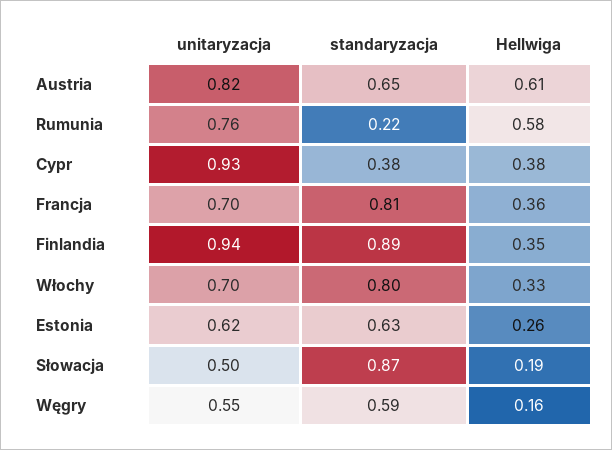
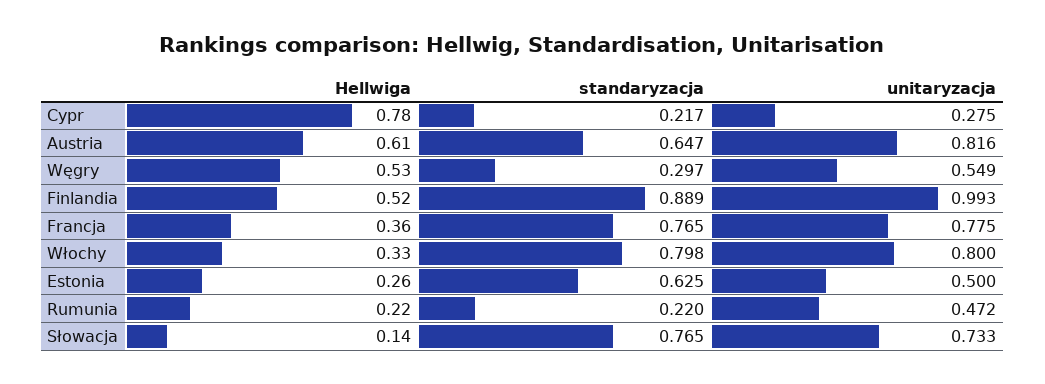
  {
    "unitaryzacja": {
      "Austria": 0.816,
-     "Rumunia": 0.76,
+     "Rumunia": 0.472,
-     "Cypr": 0.93,
+     "Cypr": 0.275,
-     "Francja": 0.7,
+     "Francja": 0.775,
-     "Finlandia": 0.94,
+     "Finlandia": 0.993,
-     "Włochy": 0.7,
+     "Włochy": 0.8,
-     "Estonia": 0.62,
+     "Estonia": 0.5,
-     "Słowacja": 0.5,
+     "Słowacja": 0.733,
      "Węgry": 0.549
    },
    "standaryzacja": {
      "Austria": 0.647,
      "Rumunia": 0.22,
-     "Cypr": 0.38,
+     "Cypr": 0.217,
-     "Francja": 0.81,
+     "Francja": 0.765,
      "Finlandia": 0.889,
      "Włochy": 0.798,
      "Estonia": 0.625,
-     "Słowacja": 0.87,
+     "Słowacja": 0.765,
-     "Węgry": 0.59
+     "Węgry": 0.297
    },
    "Hellwiga": {
      "Austria": 0.61,
-     "Rumunia": 0.58,
+     "Rumunia": 0.22,
-     "Cypr": 0.38,
+     "Cypr": 0.78,
      "Francja": 0.36,
-     "Finlandia": 0.35,
+     "Finlandia": 0.52,
      "Włochy": 0.33,
      "Estonia": 0.26,
-     "Słowacja": 0.19,
+     "Słowacja": 0.14,
-     "Węgry": 0.16
+     "Węgry": 0.53
    }
  }

